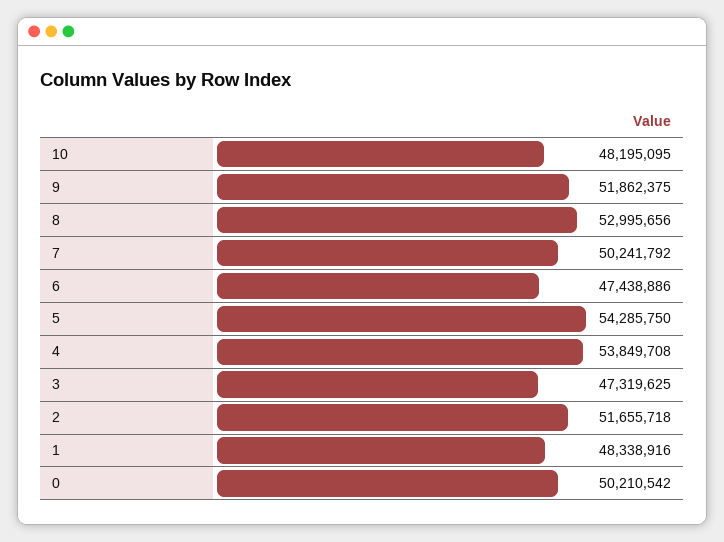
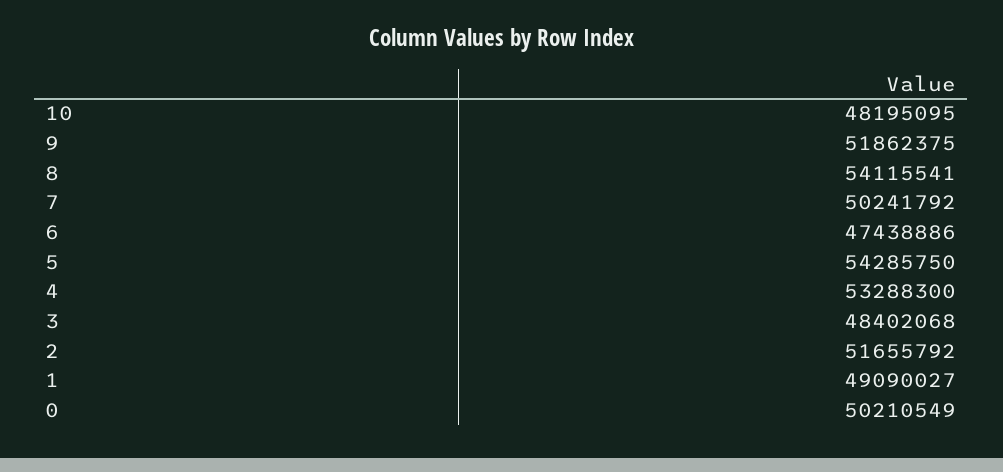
  {
    "10": 48195095,
    "9": 51862375,
-   "8": 52995656,
+   "8": 54115541,
    "7": 50241792,
    "6": 47438886,
    "5": 54285750,
-   "4": 53849708,
+   "4": 53288300,
-   "3": 47319625,
+   "3": 48402068,
-   "2": 51655718,
+   "2": 51655792,
-   "1": 48338916,
+   "1": 49090027,
-   "0": 50210542
+   "0": 50210549
  }

